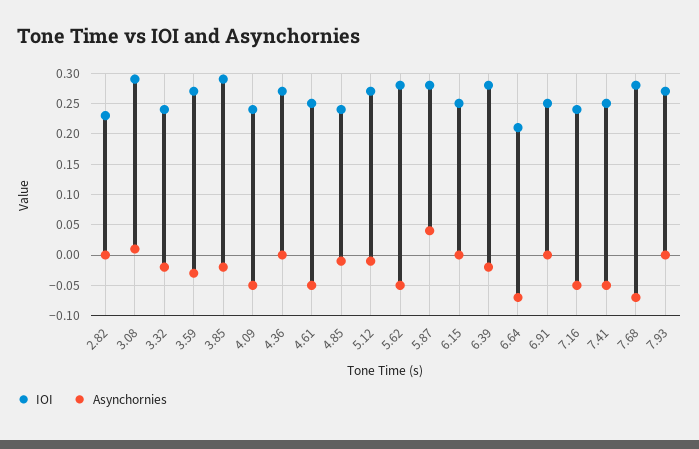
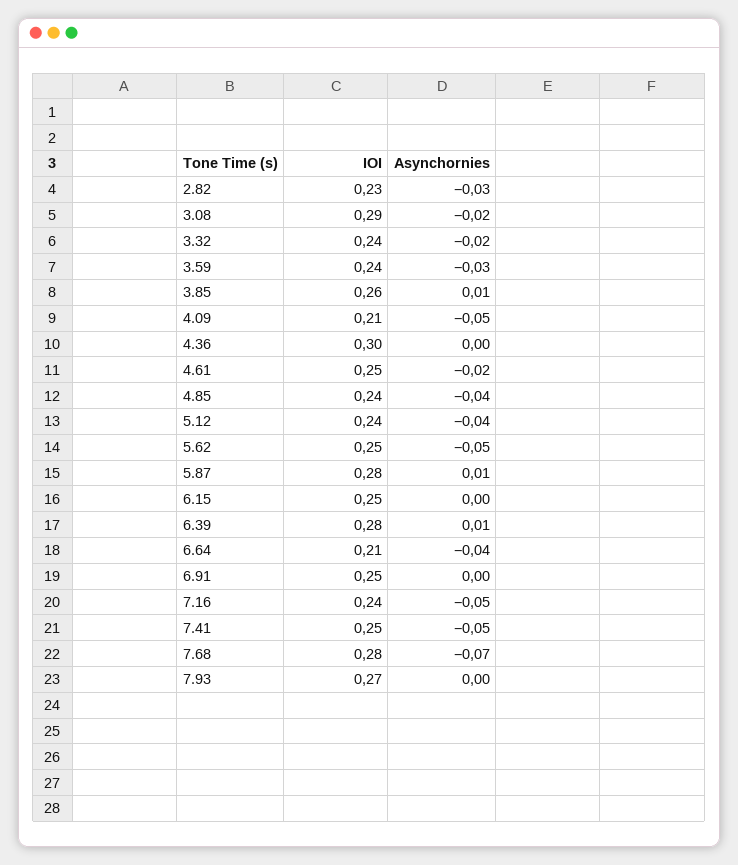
  {
    "IOI": {
      "2.82": 0.23,
      "3.08": 0.29,
      "3.32": 0.24,
-     "3.59": 0.27,
+     "3.59": 0.24,
-     "3.85": 0.29,
+     "3.85": 0.26,
-     "4.09": 0.24,
+     "4.09": 0.21,
-     "4.36": 0.27,
+     "4.36": 0.3,
      "4.61": 0.25,
      "4.85": 0.24,
-     "5.12": 0.27,
+     "5.12": 0.24,
-     "5.62": 0.28,
+     "5.62": 0.25,
      "5.87": 0.28,
      "6.15": 0.25,
      "6.39": 0.28,
      "6.64": 0.21,
      "6.91": 0.25,
      "7.16": 0.24,
      "7.41": 0.25,
      "7.68": 0.28,
      "7.93": 0.27
    },
    "Asynchornies": {
-     "2.82": 0,
+     "2.82": -0.03,
-     "3.08": 0.01,
+     "3.08": -0.02,
      "3.32": -0.02,
      "3.59": -0.03,
-     "3.85": -0.02,
+     "3.85": 0.01,
      "4.09": -0.05,
      "4.36": 0,
-     "4.61": -0.05,
+     "4.61": -0.02,
-     "4.85": -0.01,
+     "4.85": -0.04,
-     "5.12": -0.01,
+     "5.12": -0.04,
      "5.62": -0.05,
-     "5.87": 0.04,
+     "5.87": 0.01,
      "6.15": 0,
-     "6.39": -0.02,
+     "6.39": 0.01,
-     "6.64": -0.07,
+     "6.64": -0.04,
      "6.91": 0,
      "7.16": -0.05,
      "7.41": -0.05,
      "7.68": -0.07,
      "7.93": 0
    }
  }

